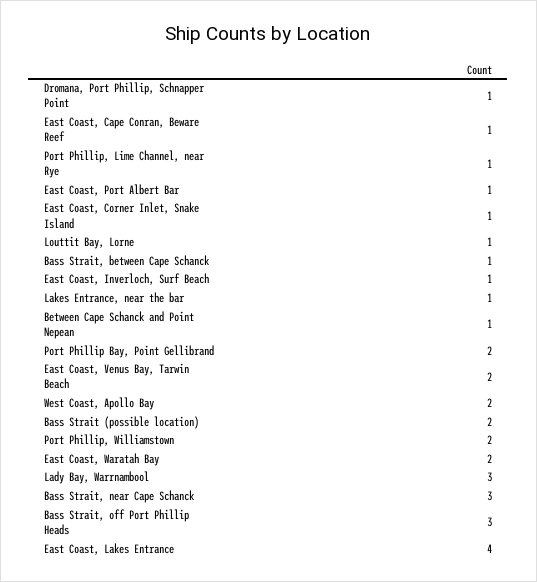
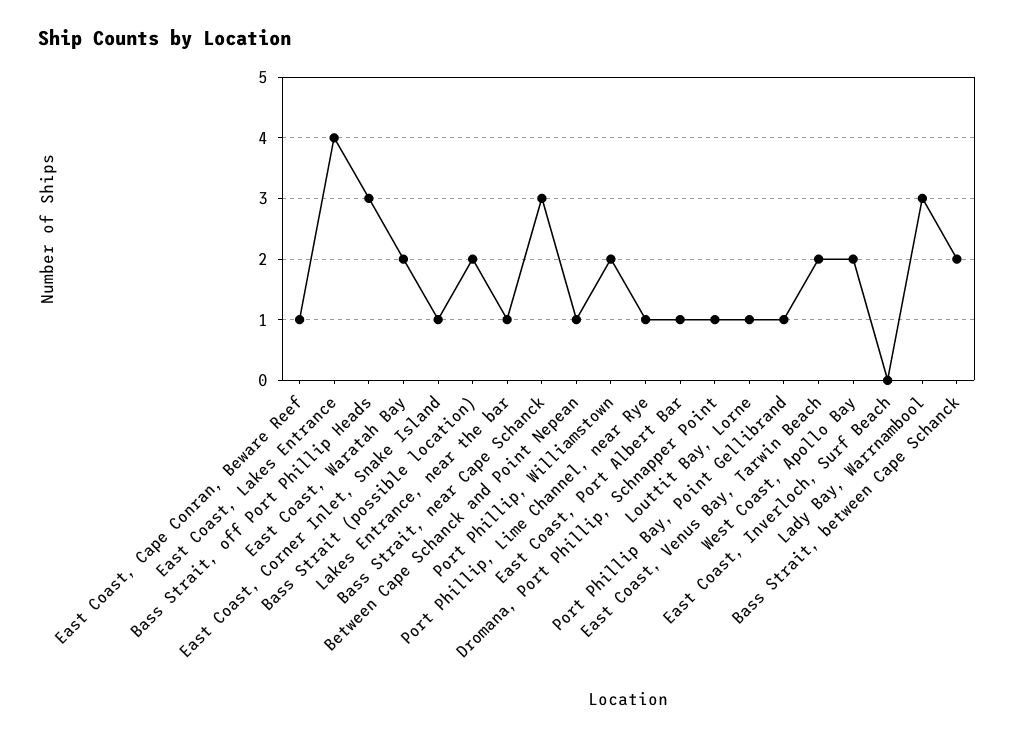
  {
    "Dromana, Port Phillip, Schnapper Point": 1,
    "East Coast, Cape Conran, Beware Reef": 1,
    "Port Phillip, Lime Channel, near Rye": 1,
    "East Coast, Port Albert Bar": 1,
    "East Coast, Corner Inlet, Snake Island": 1,
    "Louttit Bay, Lorne": 1,
-   "Bass Strait, between Cape Schanck": 1,
+   "Bass Strait, between Cape Schanck": 2,
-   "East Coast, Inverloch, Surf Beach": 1,
+   "East Coast, Inverloch, Surf Beach": 0,
    "Lakes Entrance, near the bar": 1,
    "Between Cape Schanck and Point Nepean": 1,
-   "Port Phillip Bay, Point Gellibrand": 2,
+   "Port Phillip Bay, Point Gellibrand": 1,
    "East Coast, Venus Bay, Tarwin Beach": 2,
    "West Coast, Apollo Bay": 2,
    "Bass Strait (possible location)": 2,
    "Port Phillip, Williamstown": 2,
    "East Coast, Waratah Bay": 2,
    "Lady Bay, Warrnambool": 3,
    "Bass Strait, near Cape Schanck": 3,
    "Bass Strait, off Port Phillip Heads": 3,
    "East Coast, Lakes Entrance": 4
  }

